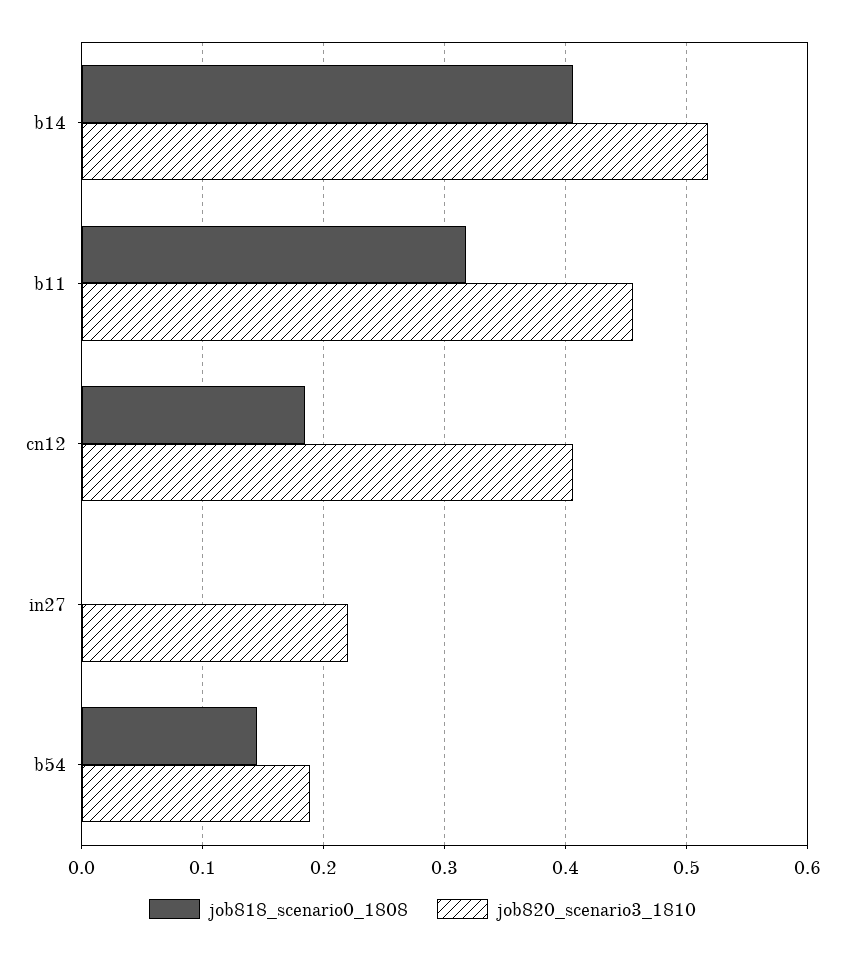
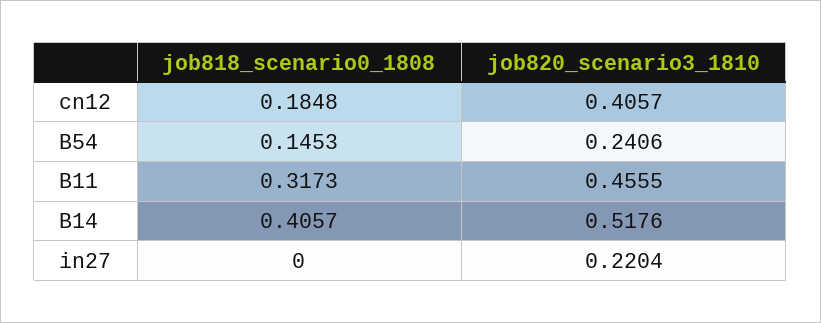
  {
    "job818_scenario0_1808": {
      "b14": 0.4057,
      "b11": 0.3173,
      "cn12": 0.1848,
      "in27": 0,
      "b54": 0.1453
    },
    "job820_scenario3_1810": {
      "b14": 0.5176,
      "b11": 0.4555,
      "cn12": 0.4057,
      "in27": 0.2204,
-     "b54": 0.19
+     "b54": 0.2406
    }
  }

